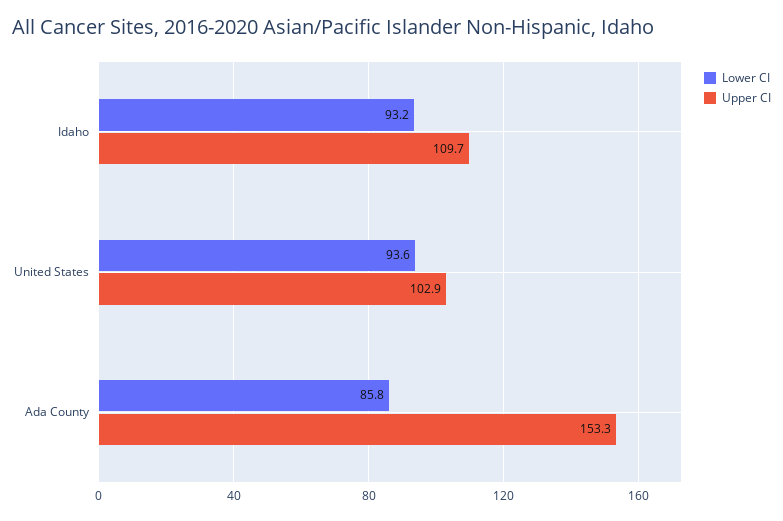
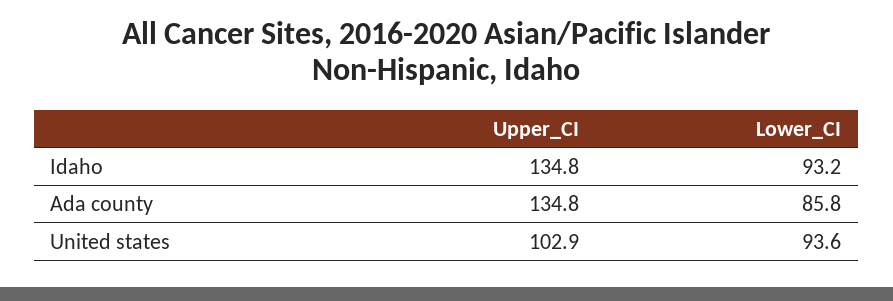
  {
    "Lower CI": {
      "Idaho": 93.2,
      "United States": 93.6,
      "Ada County": 85.8
    },
    "Upper CI": {
-     "Idaho": 109.7,
+     "Idaho": 134.8,
      "United States": 102.9,
-     "Ada County": 153.3
+     "Ada County": 134.8
    }
  }

